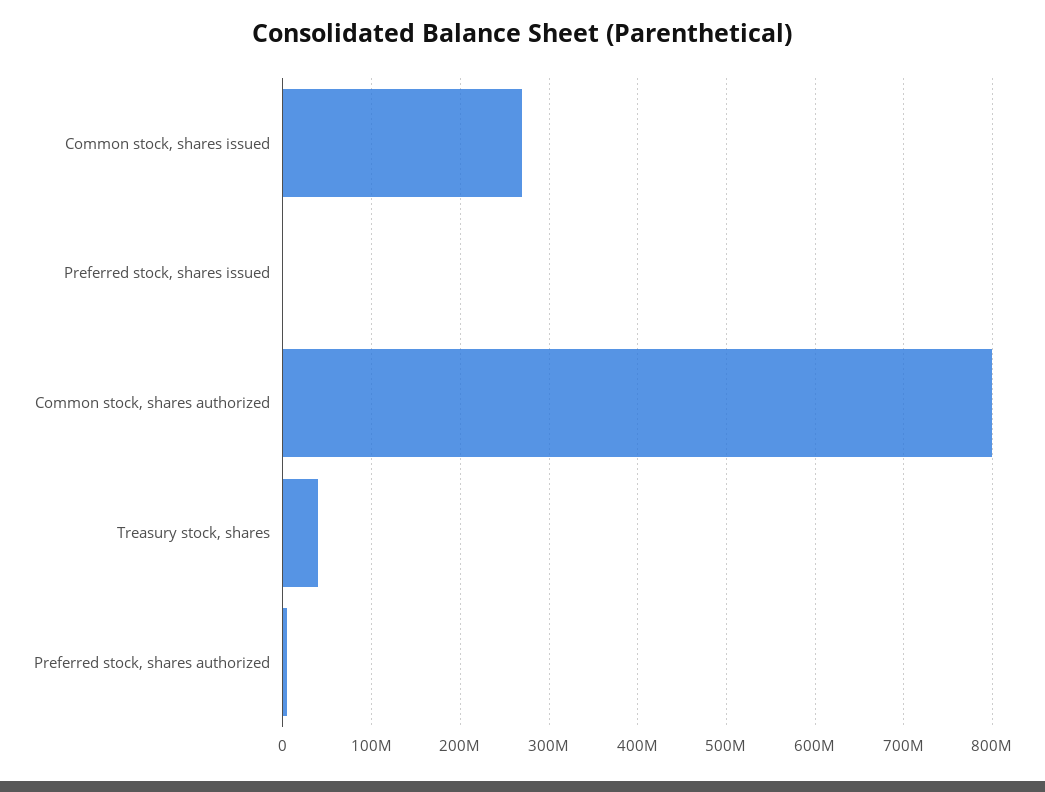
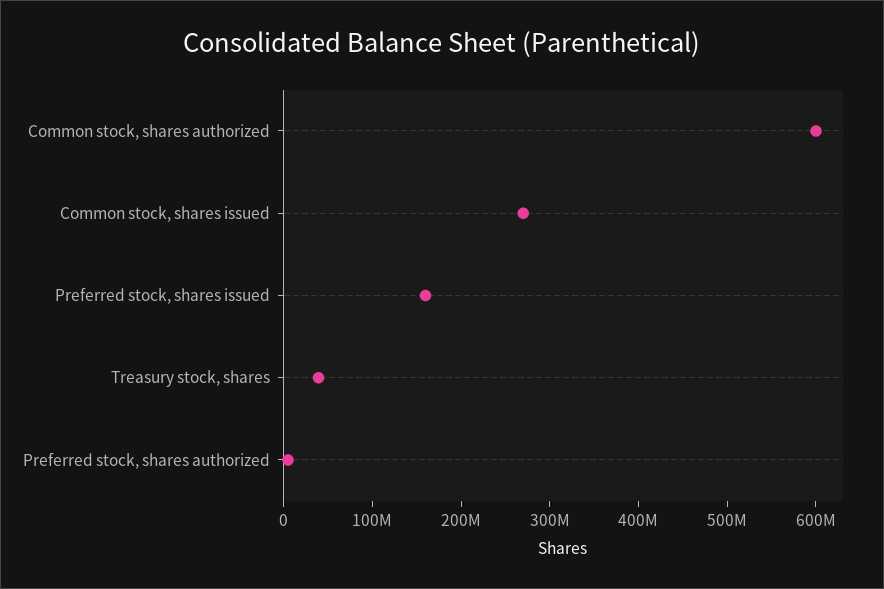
  {
    "Common stock, shares issued": 270000000,
-   "Preferred stock, shares issued": 0,
+   "Preferred stock, shares issued": 160000000,
-   "Common stock, shares authorized": 800000000,
+   "Common stock, shares authorized": 600000000,
    "Treasury stock, shares": 40000000,
    "Preferred stock, shares authorized": 10000000
  }

